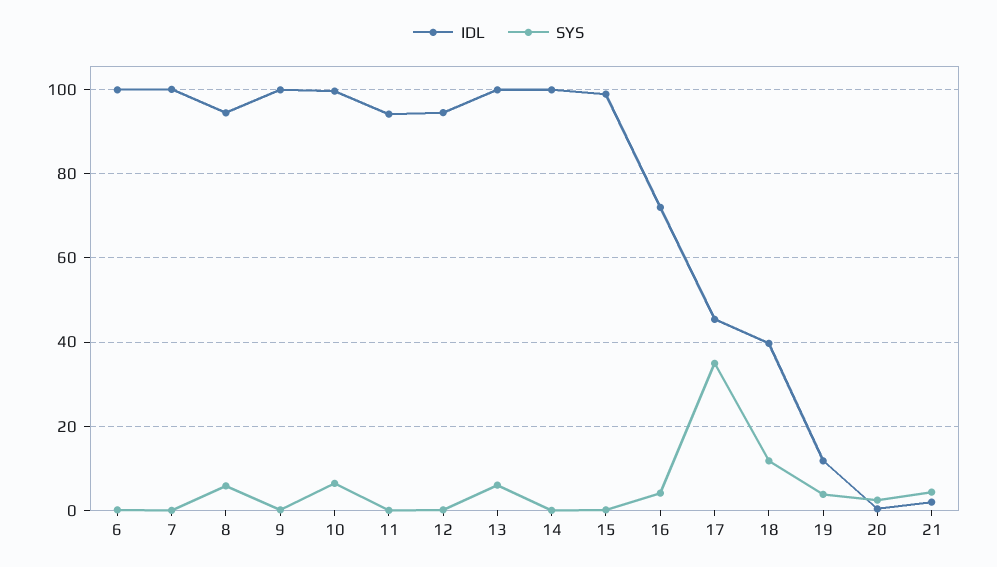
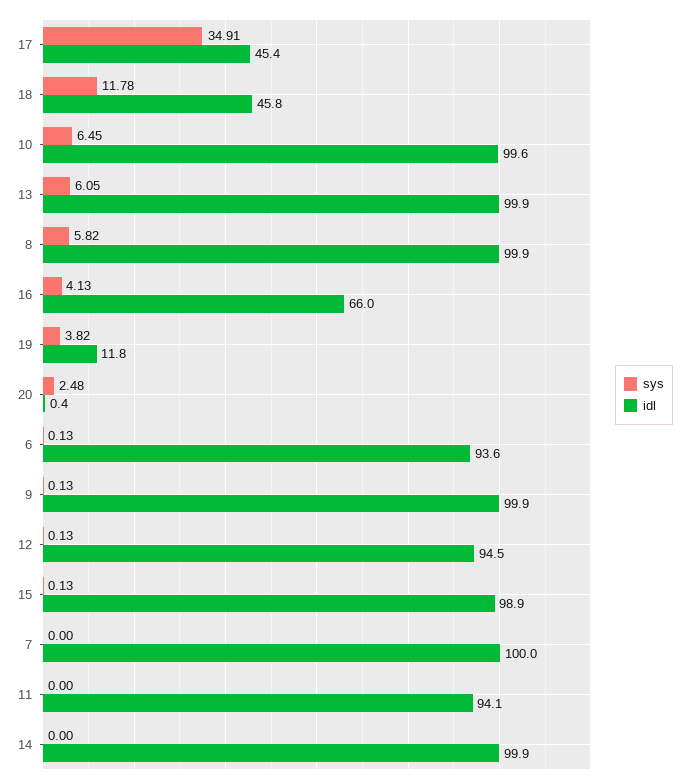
  {
    "IDL": {
-     "6": 100,
+     "6": 93.6,
      "7": 100,
-     "8": 94,
+     "8": 99.9,
      "9": 99.9,
      "10": 99.6,
      "11": 94.1,
      "12": 94.5,
      "13": 99.9,
      "14": 99.9,
      "15": 98.9,
-     "16": 72,
+     "16": 66,
      "17": 45.4,
-     "18": 40,
+     "18": 45.8,
      "19": 11.8,
-     "20": 0.4,
+     "20": 0.4
-     "21": 2
    },
    "SYS": {
      "6": 0.13,
      "7": 0,
      "8": 5.82,
      "9": 0.13,
      "10": 6.45,
      "11": 0,
      "12": 0.13,
      "13": 6.05,
      "14": 0,
      "15": 0.13,
      "16": 4.13,
      "17": 34.91,
      "18": 11.78,
      "19": 3.82,
-     "20": 2.48,
+     "20": 2.48
-     "21": 4
    }
  }

